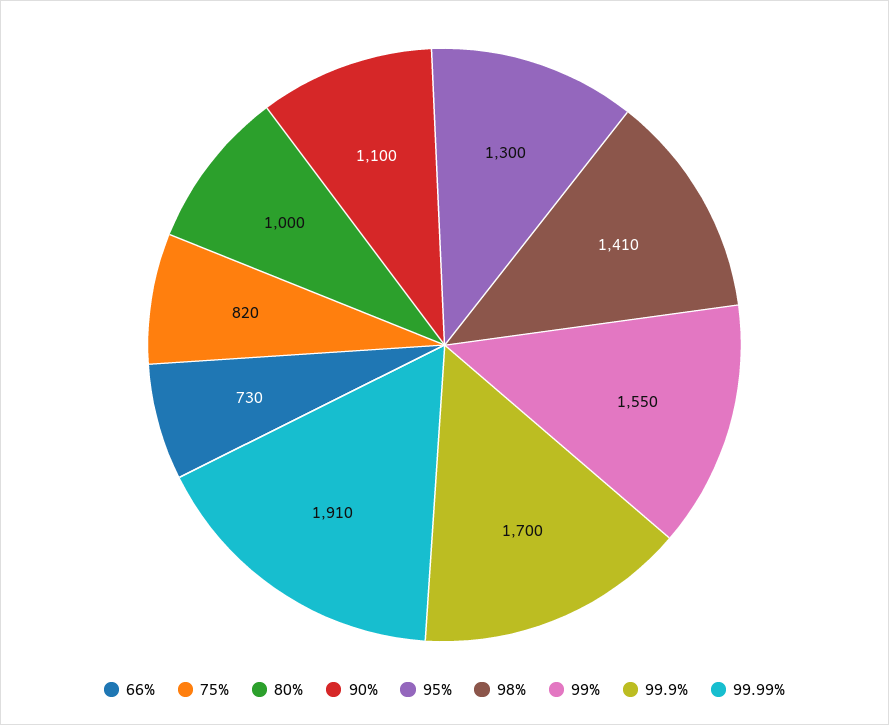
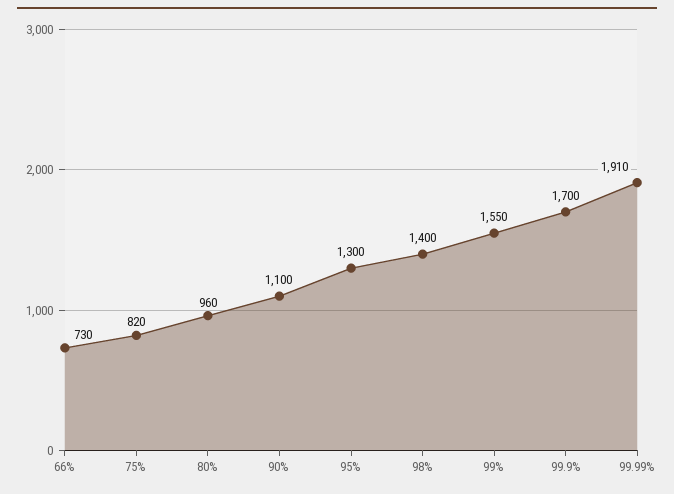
  {
    "66%": 730,
    "75%": 820,
-   "80%": 1000,
+   "80%": 960,
    "90%": 1100,
    "95%": 1300,
-   "98%": 1410,
+   "98%": 1400,
    "99%": 1550,
    "99.9%": 1700,
    "99.99%": 1910
  }

